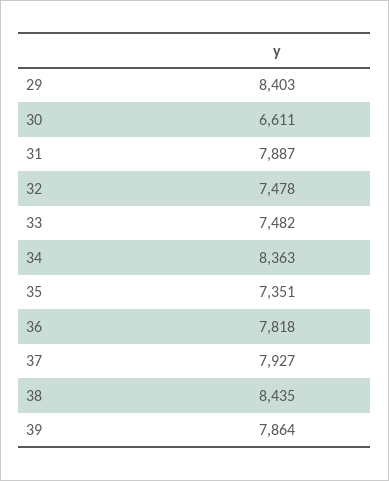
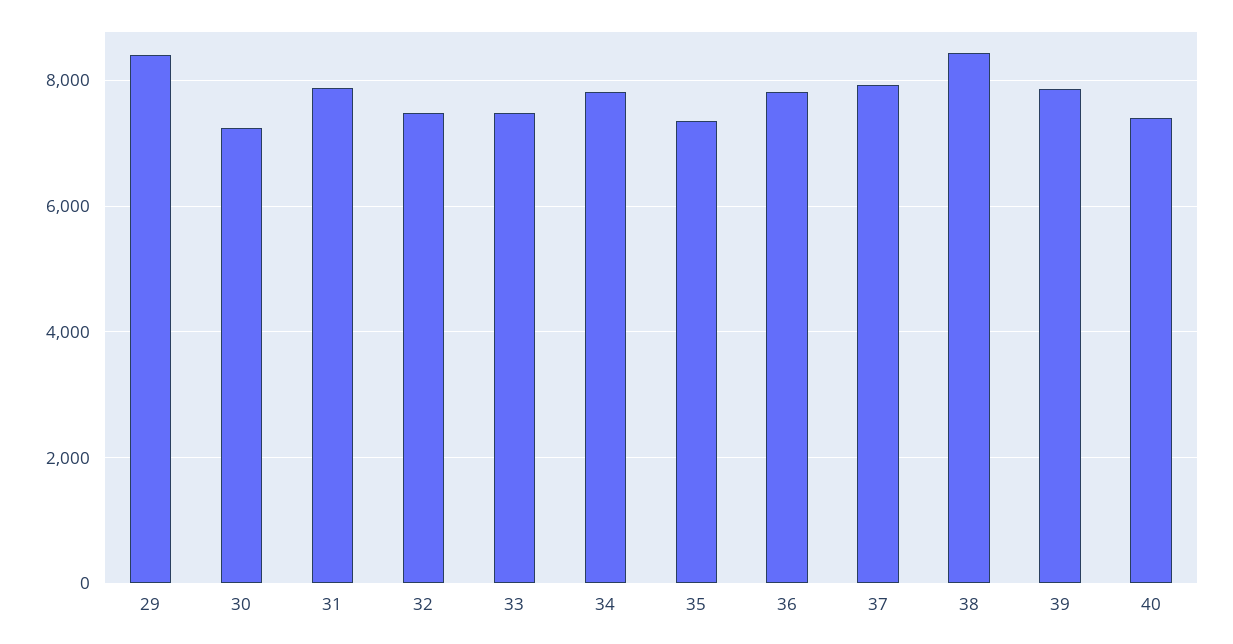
  {
    "29": 8403,
-   "30": 6611,
+   "30": 7200,
    "31": 7887,
    "32": 7478,
    "33": 7482,
-   "34": 8363,
+   "34": 7800,
    "35": 7351,
    "36": 7818,
    "37": 7927,
    "38": 8435,
-   "39": 7864
+   "39": 7864,
+   "40": 7400
  }

